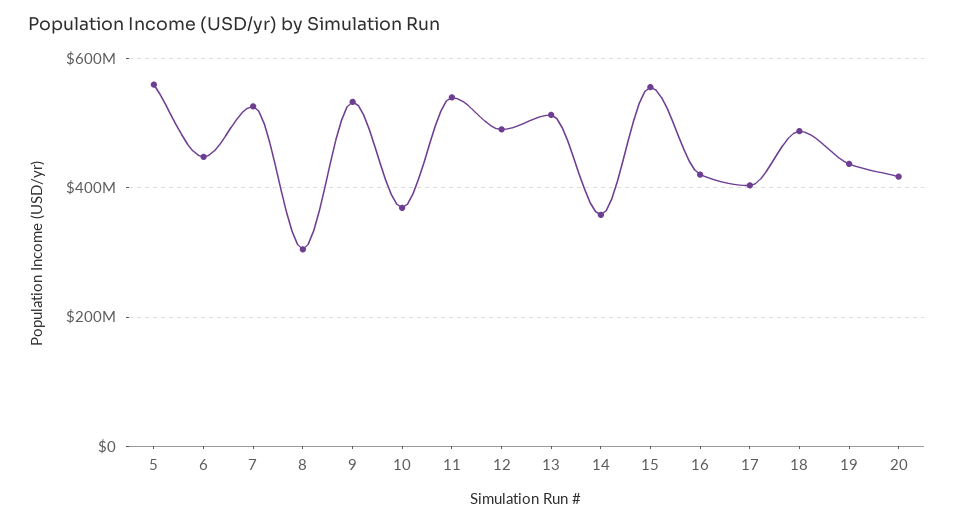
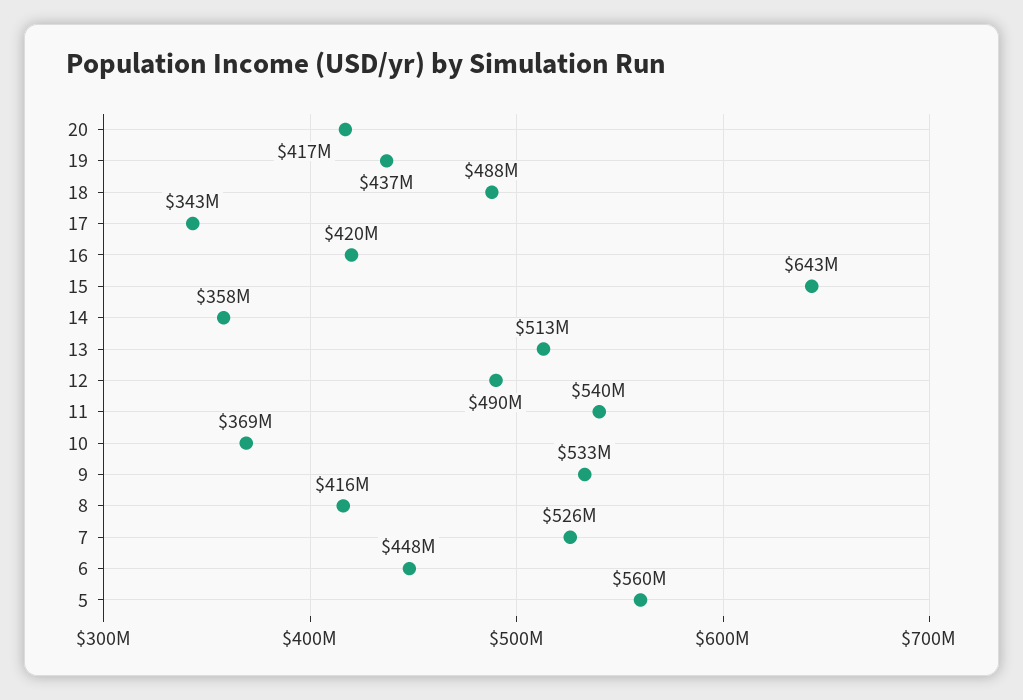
  {
    "5": 560000000,
    "6": 448000000,
    "7": 526000000,
-   "8": 300000000,
+   "8": 416000000,
    "9": 533000000,
    "10": 369000000,
    "11": 540000000,
    "12": 490000000,
    "13": 513000000,
    "14": 358000000,
-   "15": 560000000,
+   "15": 643000000,
    "16": 420000000,
-   "17": 400000000,
+   "17": 343000000,
    "18": 488000000,
    "19": 437000000,
    "20": 417000000
  }

